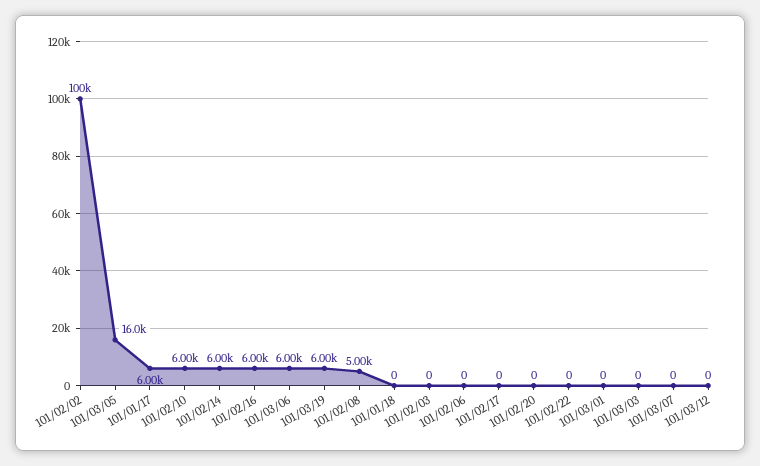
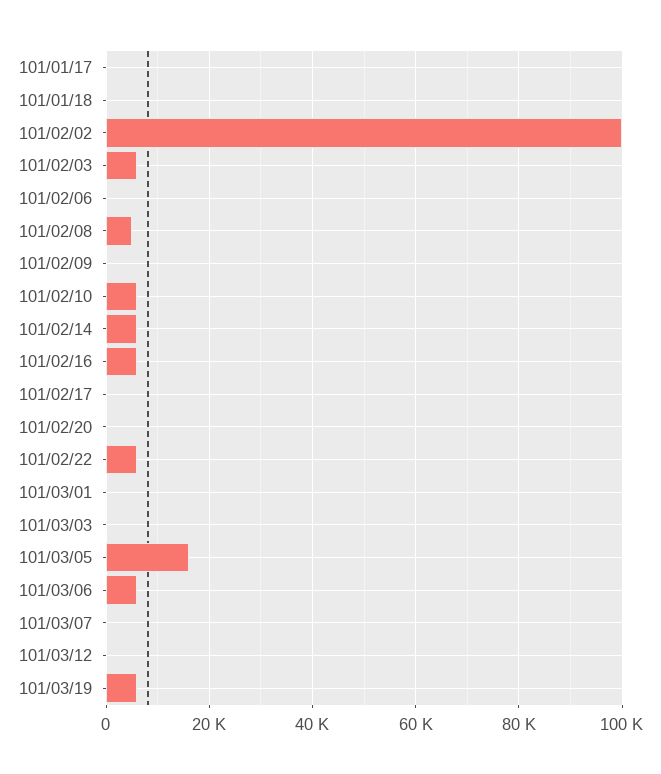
  {
    "101/02/02": 100000,
    "101/03/05": 16000,
-   "101/01/17": 6000,
+   "101/01/17": 0,
    "101/02/10": 6000,
    "101/02/14": 6000,
    "101/02/16": 6000,
    "101/03/06": 6000,
    "101/03/19": 6000,
    "101/02/08": 5000,
    "101/01/18": 0,
-   "101/02/03": 0,
+   "101/02/03": 6000,
    "101/02/06": 0,
    "101/02/17": 0,
    "101/02/20": 0,
-   "101/02/22": 0,
+   "101/02/22": 6000,
    "101/03/01": 0,
    "101/03/03": 0,
    "101/03/07": 0,
-   "101/03/12": 0
+   "101/03/12": 0,
+   "101/02/09": 0
  }

